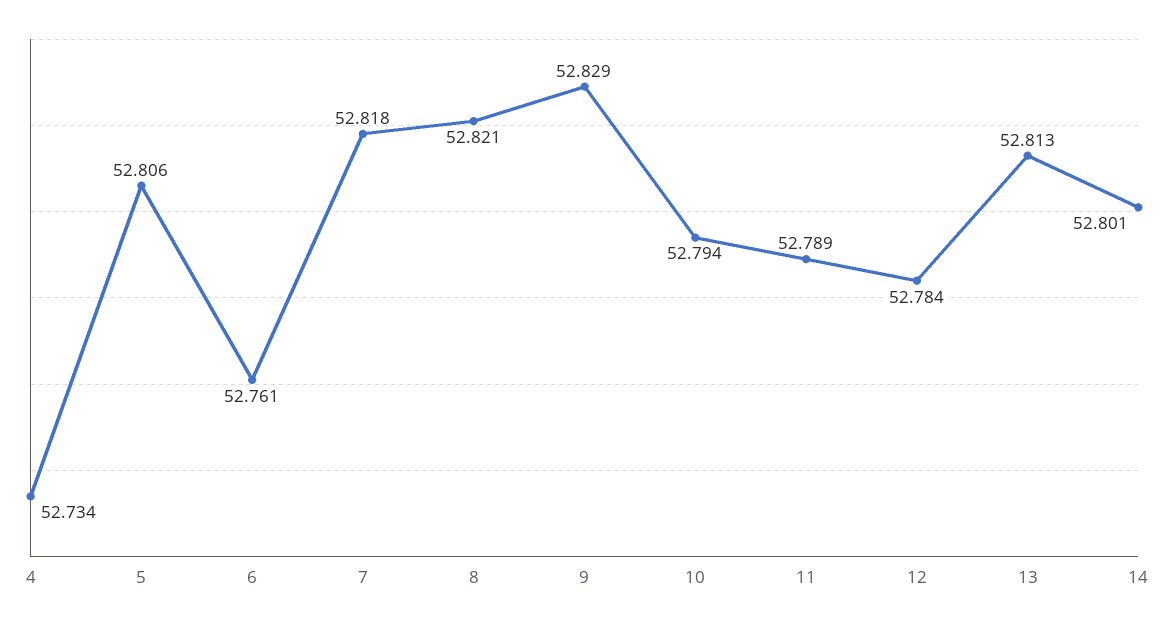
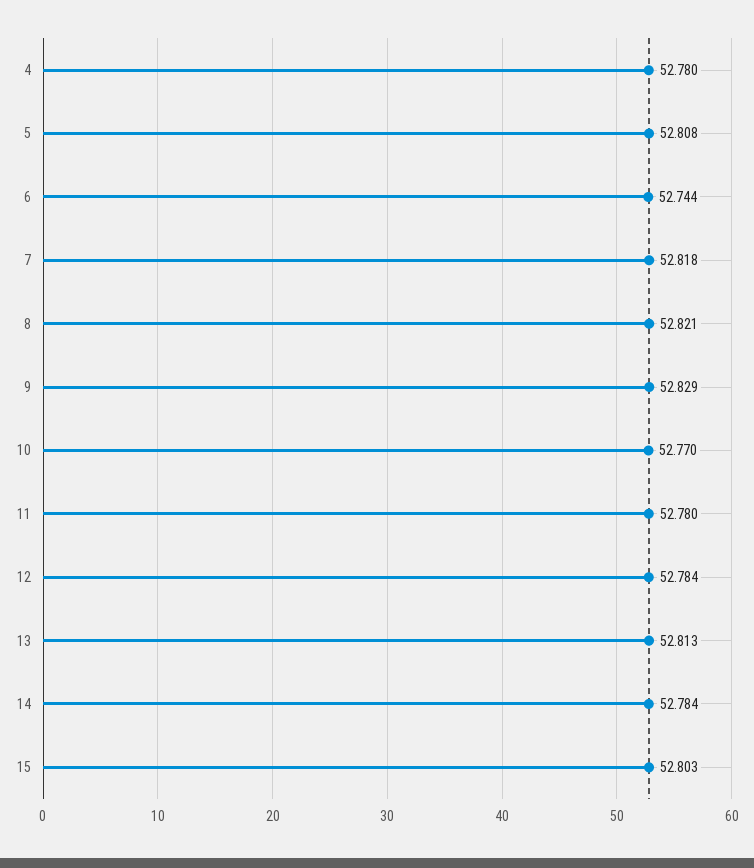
  {
-   "4": 52.734,
+   "4": 52.78,
-   "5": 52.806,
+   "5": 52.808,
-   "6": 52.761,
+   "6": 52.744,
    "7": 52.818,
    "8": 52.821,
    "9": 52.829,
-   "10": 52.794,
+   "10": 52.77,
-   "11": 52.789,
+   "11": 52.78,
    "12": 52.784,
    "13": 52.813,
-   "14": 52.801
+   "14": 52.784,
+   "15": 52.803
  }

